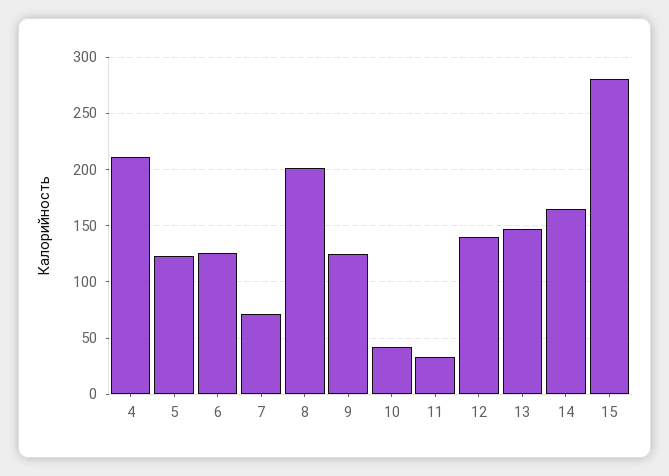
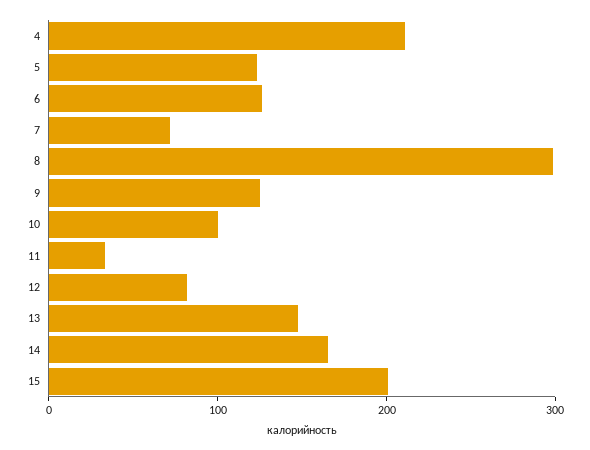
  {
    "4": 210,
    "5": 120,
    "6": 130,
    "7": 70,
-   "8": 200,
+   "8": 300,
    "9": 130,
-   "10": 40,
+   "10": 100,
    "11": 30,
-   "12": 140,
+   "12": 80,
    "13": 150,
    "14": 170,
-   "15": 280
+   "15": 200
  }

